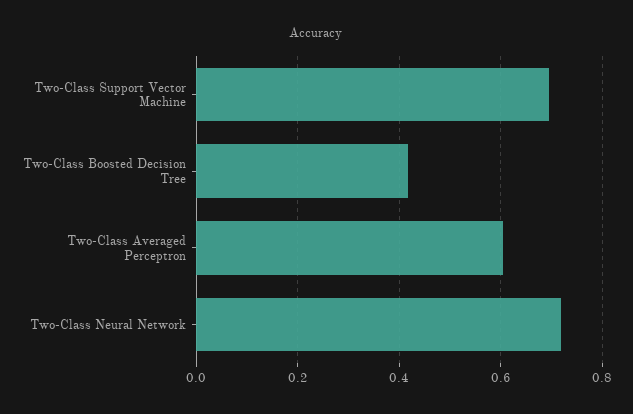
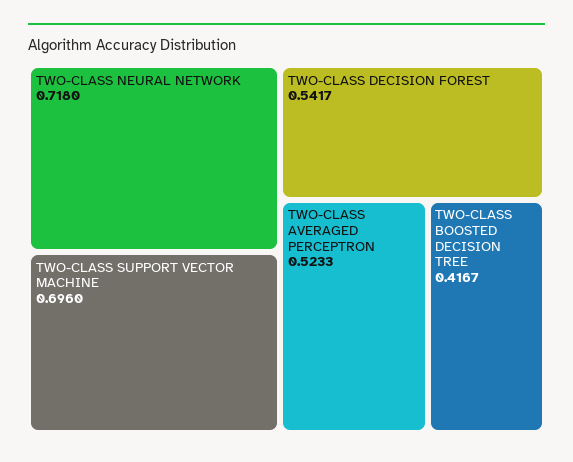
  {
    "Two-Class Support Vector Machine": 0.696,
    "Two-Class Boosted Decision Tree": 0.4167,
-   "Two-Class Averaged Perceptron": 0.6,
+   "Two-Class Averaged Perceptron": 0.5233,
-   "Two-Class Neural Network": 0.718
+   "Two-Class Neural Network": 0.718,
+   "TWO-CLASS DECISION FOREST": 0.5417
  }

